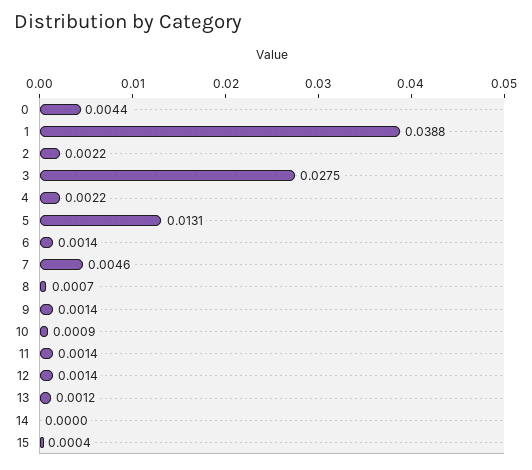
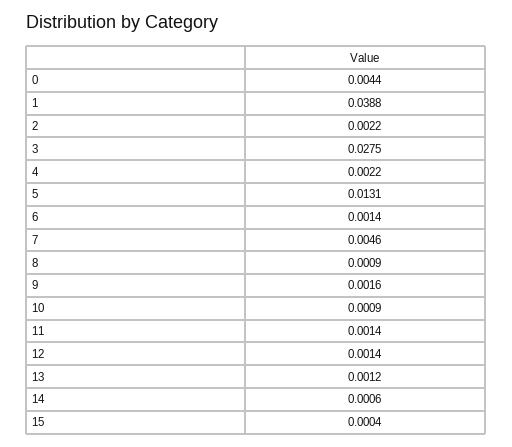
  {
    "0": 0.0044,
    "1": 0.0388,
    "2": 0.0022,
    "3": 0.0275,
    "4": 0.0022,
    "5": 0.0131,
    "6": 0.0014,
    "7": 0.0046,
-   "8": 0.0007,
+   "8": 0.0009,
-   "9": 0.0014,
+   "9": 0.0016,
    "10": 0.0009,
    "11": 0.0014,
    "12": 0.0014,
    "13": 0.0012,
-   "14": 0,
+   "14": 0.0006,
    "15": 0.0004
  }

